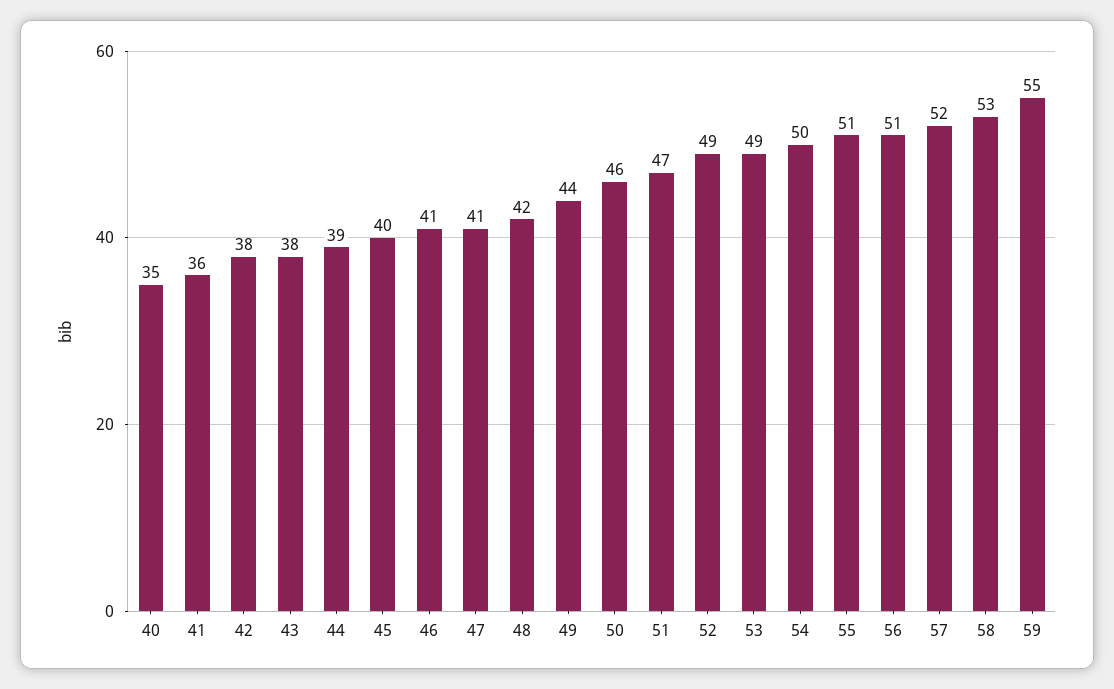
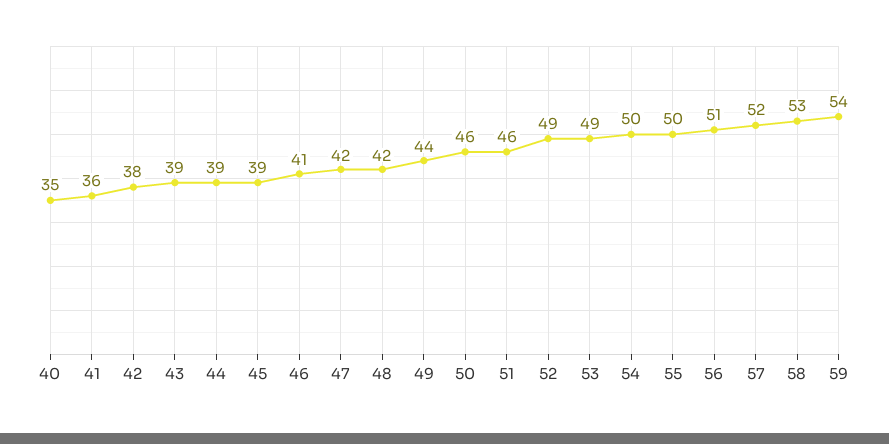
  {
    "40": 35,
    "41": 36,
    "42": 38,
-   "43": 38,
+   "43": 39,
    "44": 39,
-   "45": 40,
+   "45": 39,
    "46": 41,
-   "47": 41,
+   "47": 42,
    "48": 42,
    "49": 44,
    "50": 46,
-   "51": 47,
+   "51": 46,
    "52": 49,
    "53": 49,
    "54": 50,
-   "55": 51,
+   "55": 50,
    "56": 51,
    "57": 52,
    "58": 53,
-   "59": 55
+   "59": 54
  }

